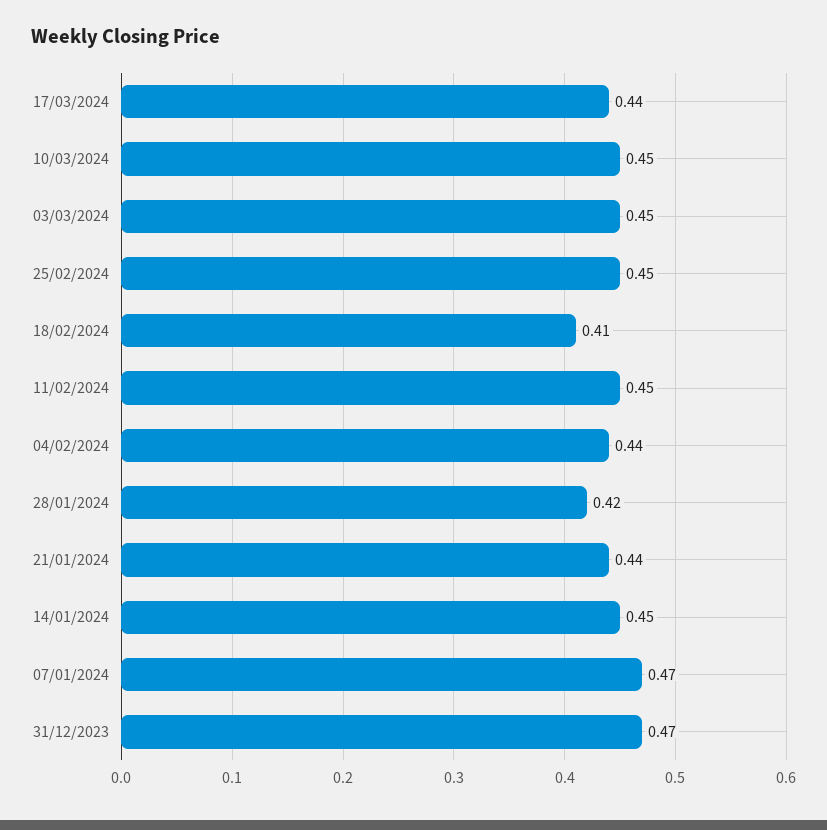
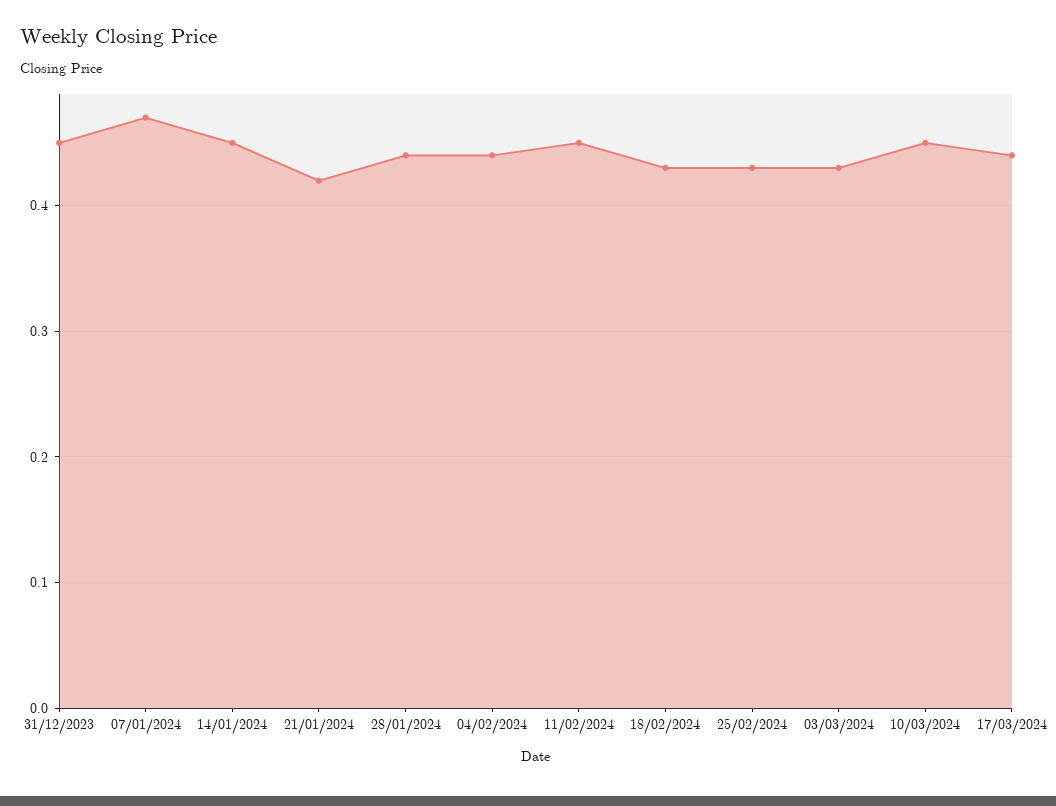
  {
    "17/03/2024": 0.44,
    "10/03/2024": 0.45,
-   "03/03/2024": 0.45,
+   "03/03/2024": 0.43,
-   "25/02/2024": 0.45,
+   "25/02/2024": 0.43,
-   "18/02/2024": 0.41,
+   "18/02/2024": 0.43,
    "11/02/2024": 0.45,
    "04/02/2024": 0.44,
-   "28/01/2024": 0.42,
+   "28/01/2024": 0.44,
-   "21/01/2024": 0.44,
+   "21/01/2024": 0.42,
    "14/01/2024": 0.45,
    "07/01/2024": 0.47,
-   "31/12/2023": 0.47
+   "31/12/2023": 0.45
  }

